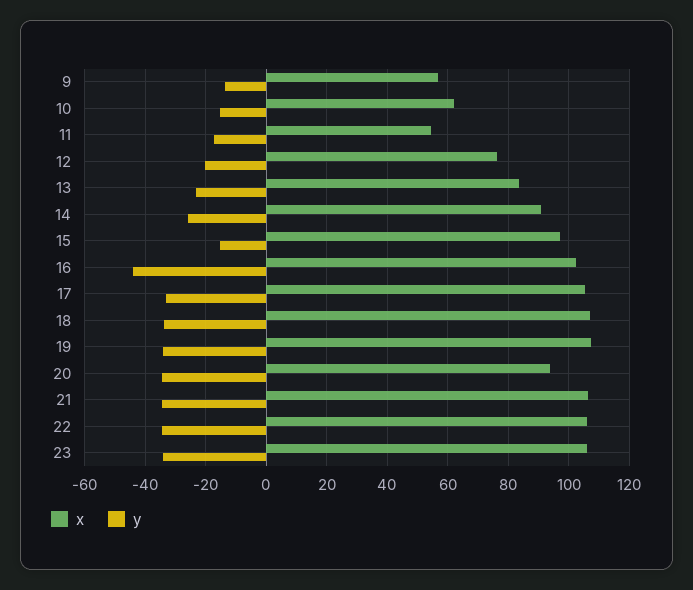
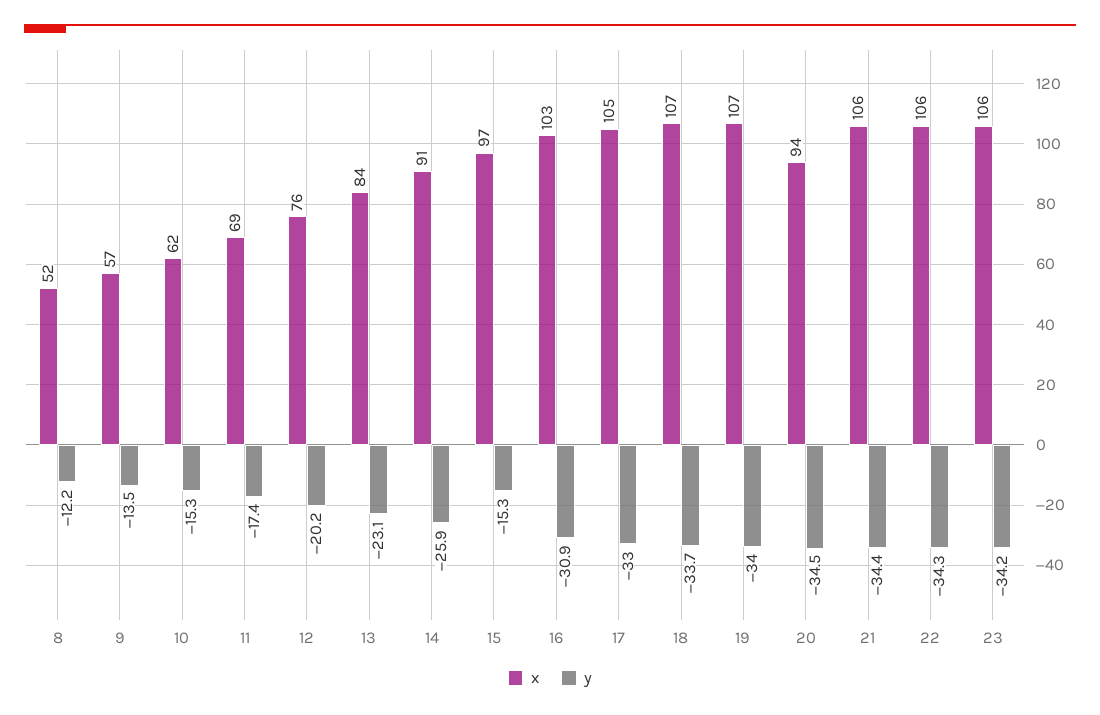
  {
    "x": {
      "9": 57,
      "10": 62,
-     "11": 54,
+     "11": 69,
      "12": 76,
      "13": 84,
      "14": 91,
      "15": 97,
      "16": 103,
      "17": 105,
      "18": 107,
      "19": 107,
      "20": 94,
      "21": 106,
      "22": 106,
-     "23": 106
+     "23": 106,
+     "8": 52
    },
    "y": {
      "9": -13.5,
      "10": -15.3,
      "11": -17.4,
      "12": -20.2,
      "13": -23.1,
      "14": -25.9,
      "15": -15.3,
-     "16": -44,
+     "16": -30.9,
      "17": -33,
      "18": -33.7,
      "19": -34,
      "20": -34.5,
      "21": -34.4,
      "22": -34.3,
-     "23": -34.2
+     "23": -34.2,
+     "8": -12.2
    }
  }

